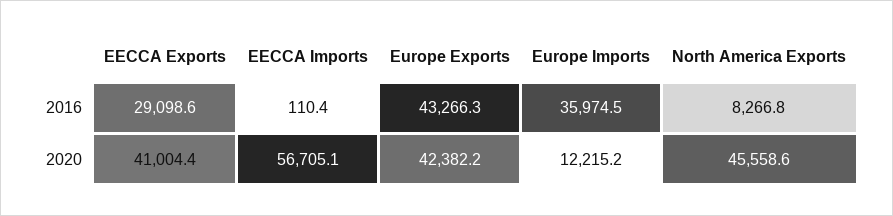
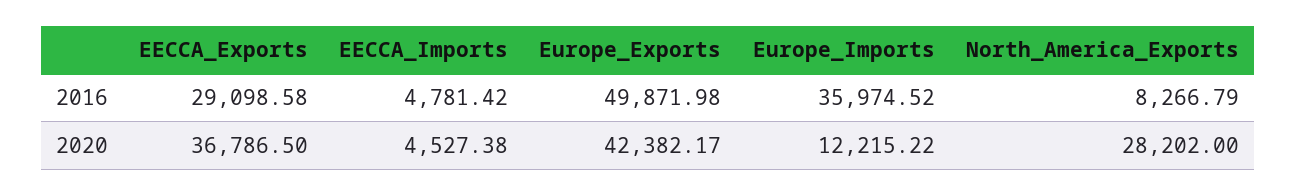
  {
    "EECCA Exports": {
      "2016": 29098.58,
-     "2020": 41004.4
+     "2020": 36786.5
    },
    "EECCA Imports": {
-     "2016": 110.4,
+     "2016": 4781.42,
-     "2020": 56705.1
+     "2020": 4527.38
    },
    "Europe Exports": {
-     "2016": 43266.3,
+     "2016": 49871.98,
      "2020": 42382.17
    },
    "Europe Imports": {
      "2016": 35974.52,
      "2020": 12215.22
    },
    "North America Exports": {
      "2016": 8266.79,
-     "2020": 45558.6
+     "2020": 28202
    }
  }

